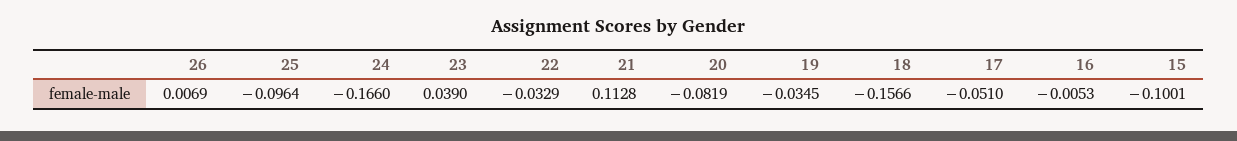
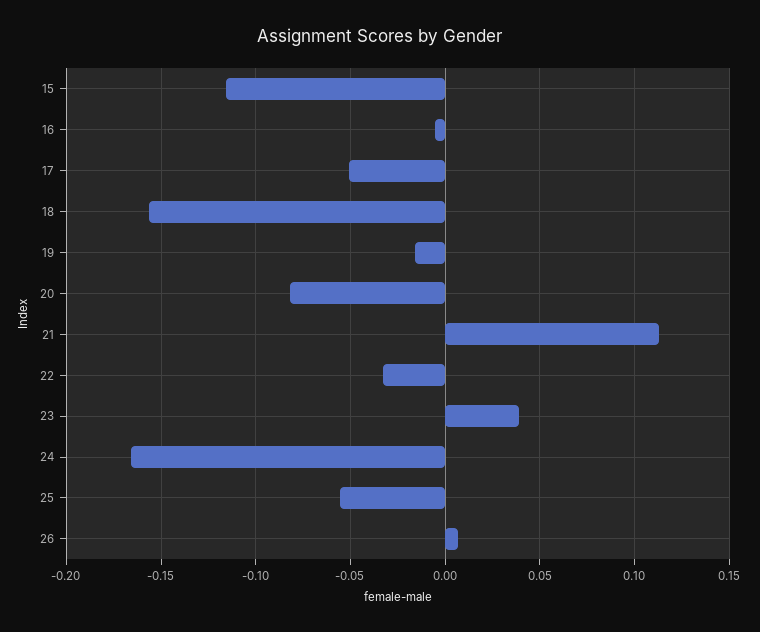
  {
    "26": 0.0069,
-   "25": -0.0964,
+   "25": -0.055,
    "24": -0.166,
    "23": 0.039,
    "22": -0.0329,
    "21": 0.1128,
    "20": -0.0819,
-   "19": -0.0345,
+   "19": -0.015,
    "18": -0.1566,
    "17": -0.051,
    "16": -0.0053,
-   "15": -0.1001
+   "15": -0.115
  }

